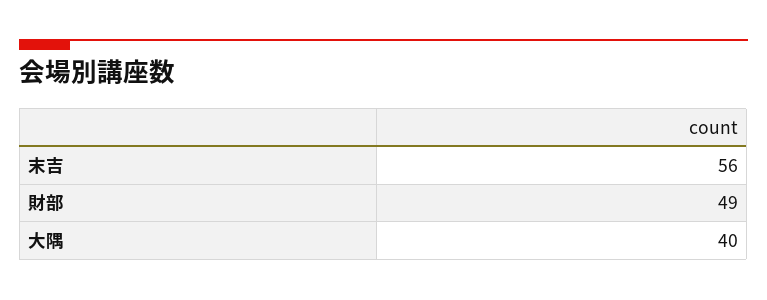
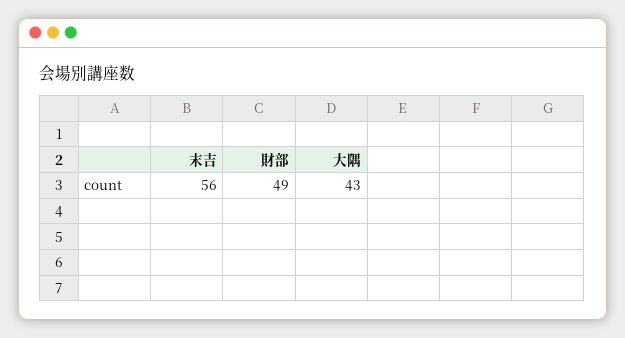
  {
    "末吉": 56,
    "財部": 49,
-   "大隅": 40
+   "大隅": 43
  }

